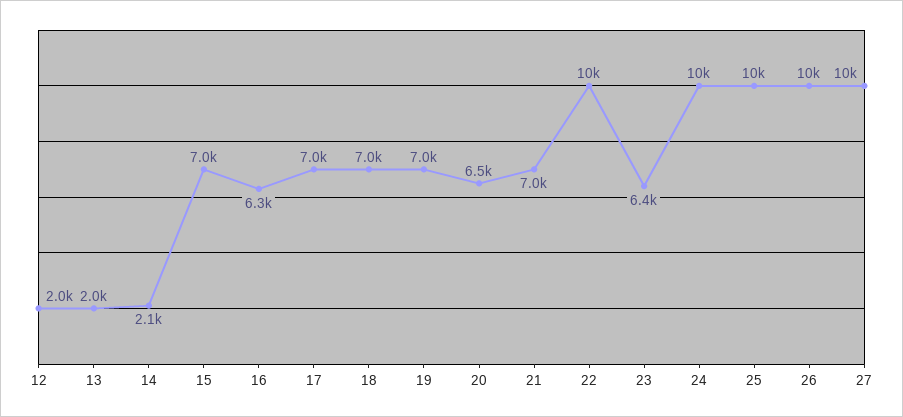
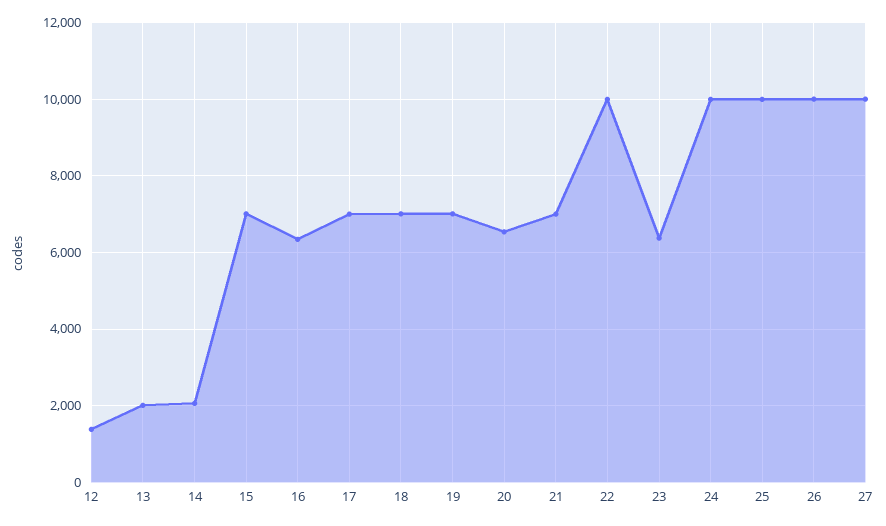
  {
-   "12": 2000,
+   "12": 1400,
    "13": 2000,
    "14": 2100,
    "15": 7000,
    "16": 6300,
    "17": 7000,
    "18": 7000,
    "19": 7000,
    "20": 6500,
    "21": 7000,
    "22": 10000,
    "23": 6400,
    "24": 10000,
    "25": 10000,
    "26": 10000,
    "27": 10000
  }

